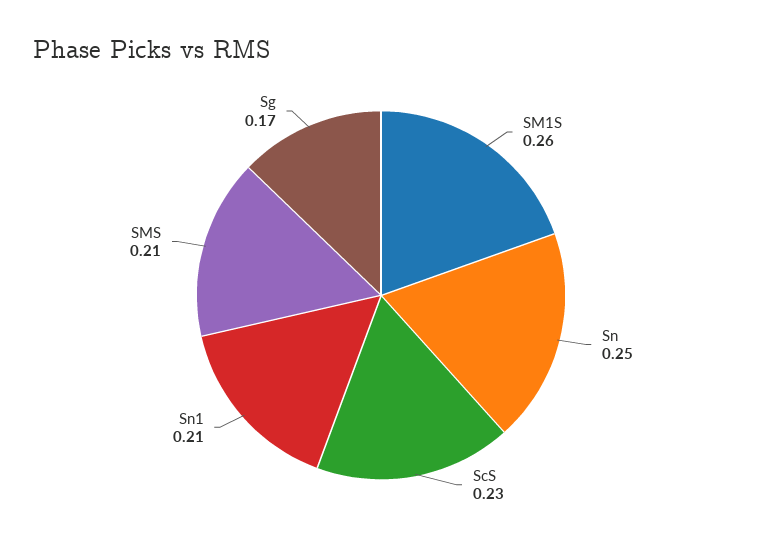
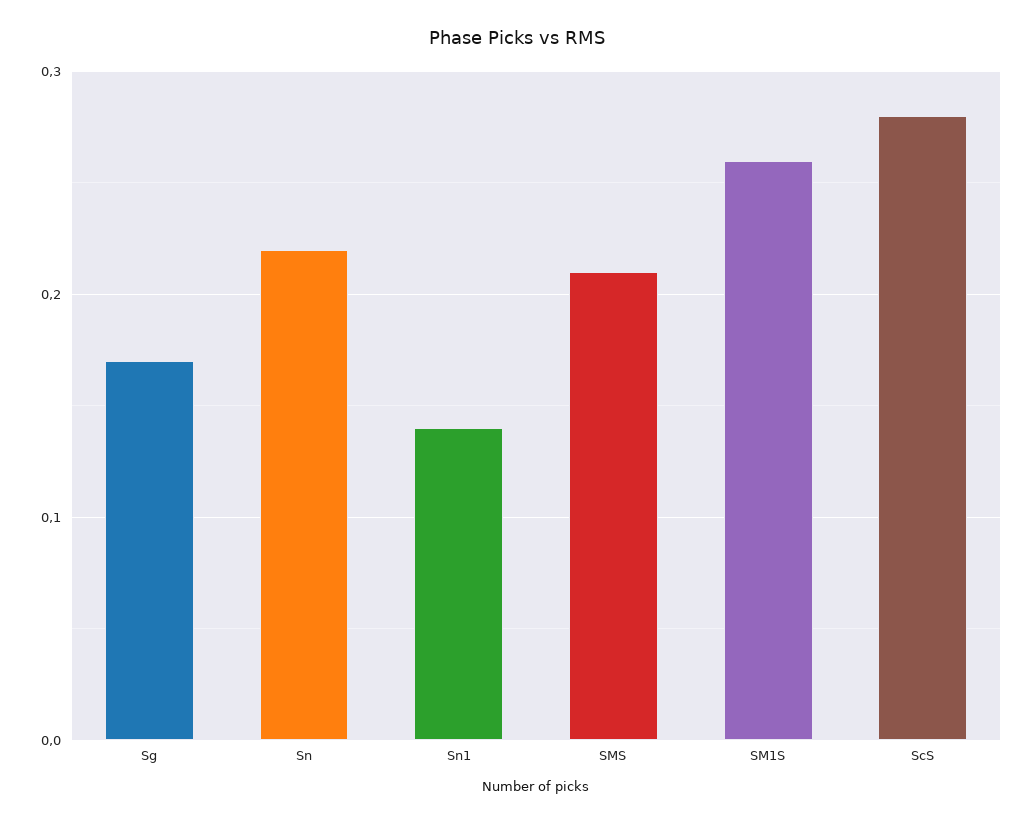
  {
    "SM1S": 0.26,
-   "Sn": 0.25,
+   "Sn": 0.22,
-   "ScS": 0.23,
+   "ScS": 0.28,
-   "Sn1": 0.21,
+   "Sn1": 0.14,
    "SMS": 0.21,
    "Sg": 0.17
  }

